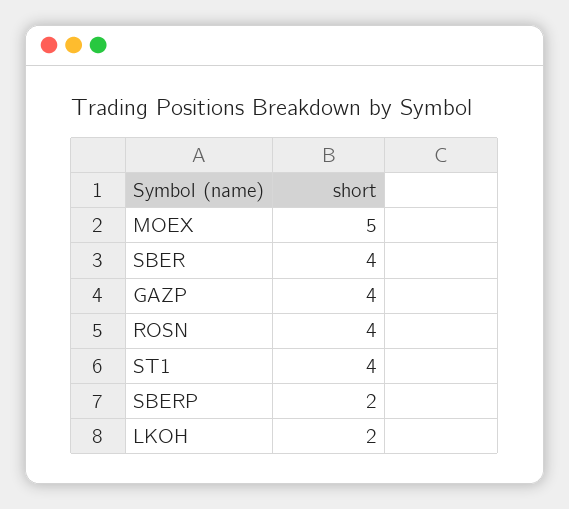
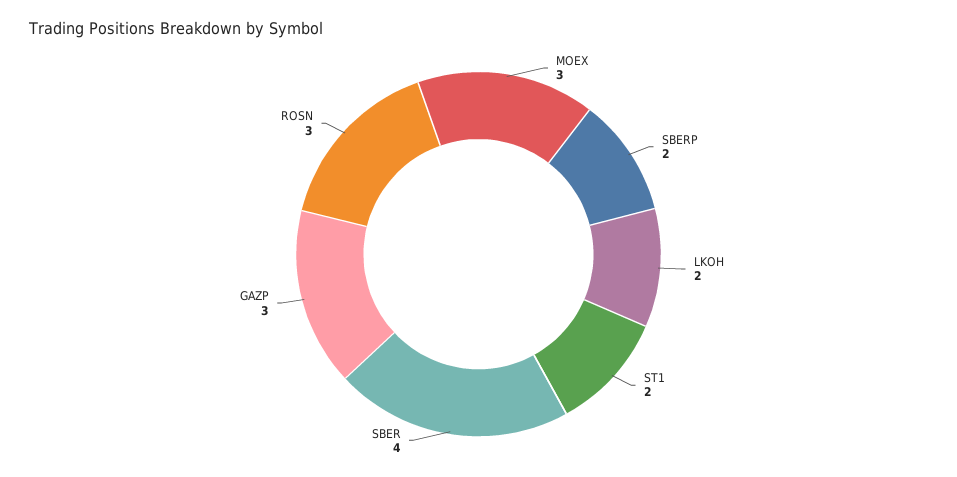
  {
-   "MOEX": 5,
+   "MOEX": 3,
    "SBER": 4,
-   "GAZP": 4,
+   "GAZP": 3,
-   "ROSN": 4,
+   "ROSN": 3,
-   "ST1": 4,
+   "ST1": 2,
    "SBERP": 2,
    "LKOH": 2
  }

